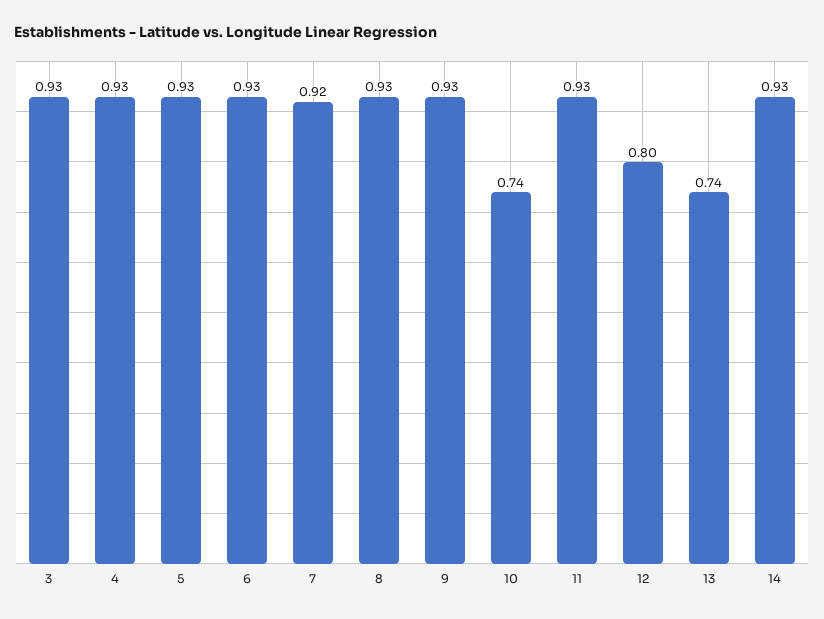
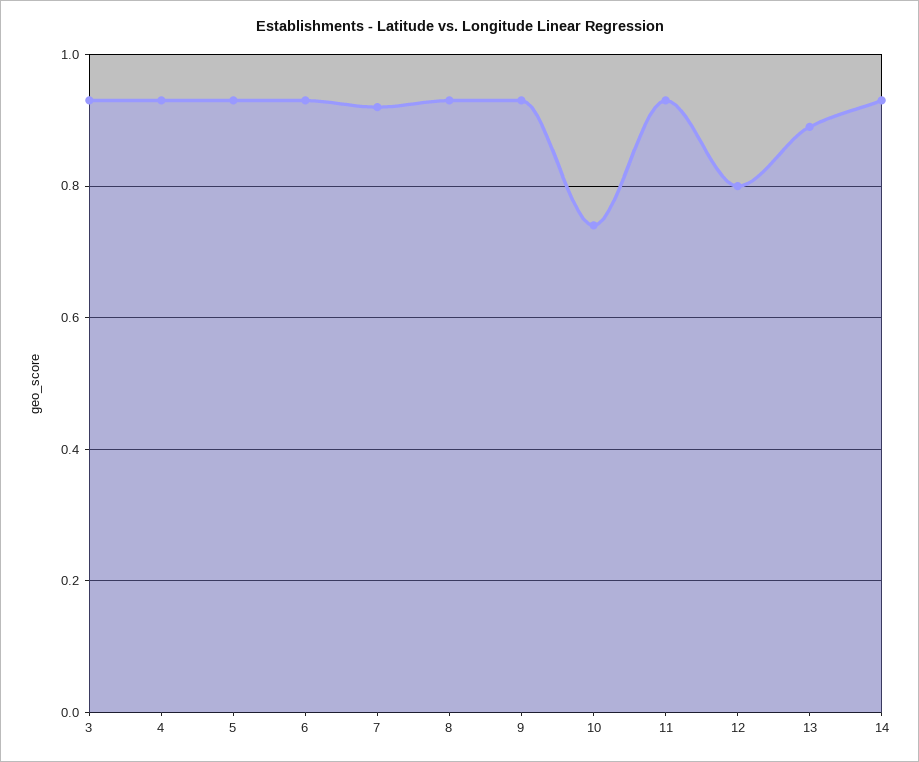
  {
    "3": 0.93,
    "4": 0.93,
    "5": 0.93,
    "6": 0.93,
    "7": 0.92,
    "8": 0.93,
    "9": 0.93,
    "10": 0.74,
    "11": 0.93,
    "12": 0.8,
-   "13": 0.74,
+   "13": 0.9,
    "14": 0.93
  }

